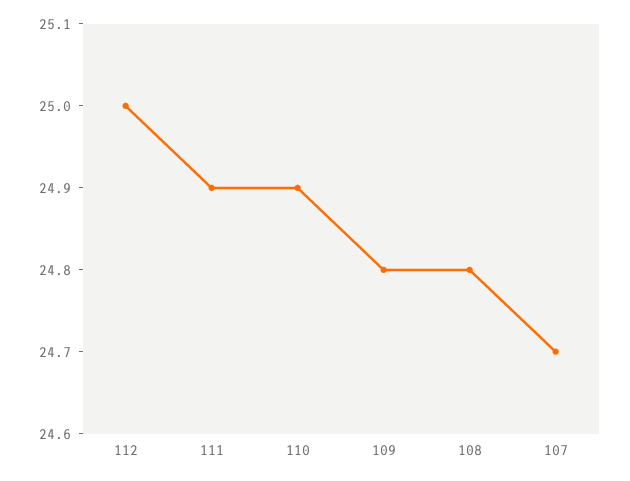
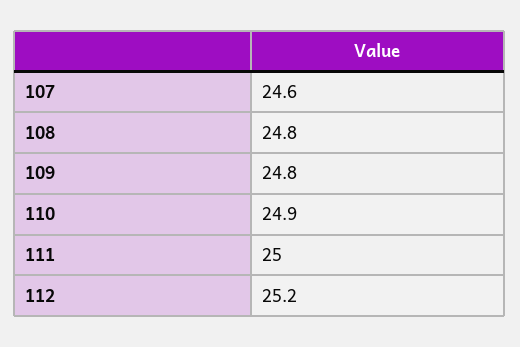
  {
-   "112": 25,
+   "112": 25.2,
-   "111": 24.9,
+   "111": 25,
    "110": 24.9,
    "109": 24.8,
    "108": 24.8,
-   "107": 24.7
+   "107": 24.6
  }

